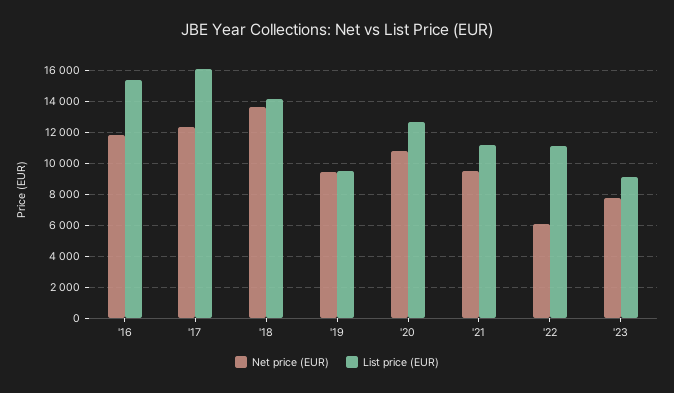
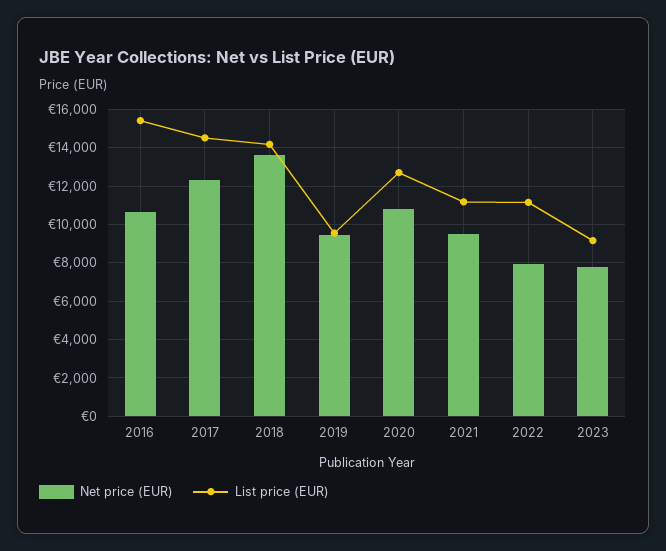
  {
    "Net price (EUR)": {
-     "'16": 12000,
+     "'16": 10500,
      "'17": 12500,
      "'18": 13500,
      "'19": 9500,
      "'20": 11000,
      "'21": 9500,
-     "'22": 6000,
+     "'22": 8000,
      "'23": 8000
    },
    "List price (EUR)": {
      "'16": 15500,
-     "'17": 16000,
+     "'17": 14500,
      "'18": 14000,
      "'19": 9500,
      "'20": 12500,
      "'21": 11000,
      "'22": 11000,
      "'23": 9000
    }
  }

